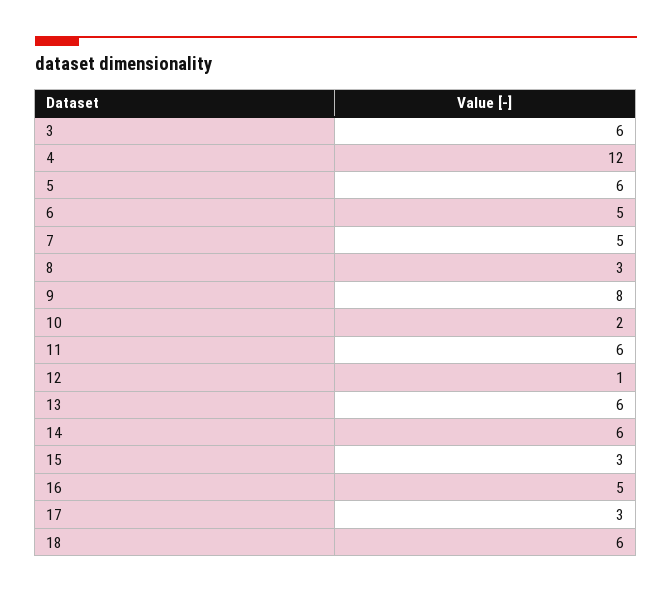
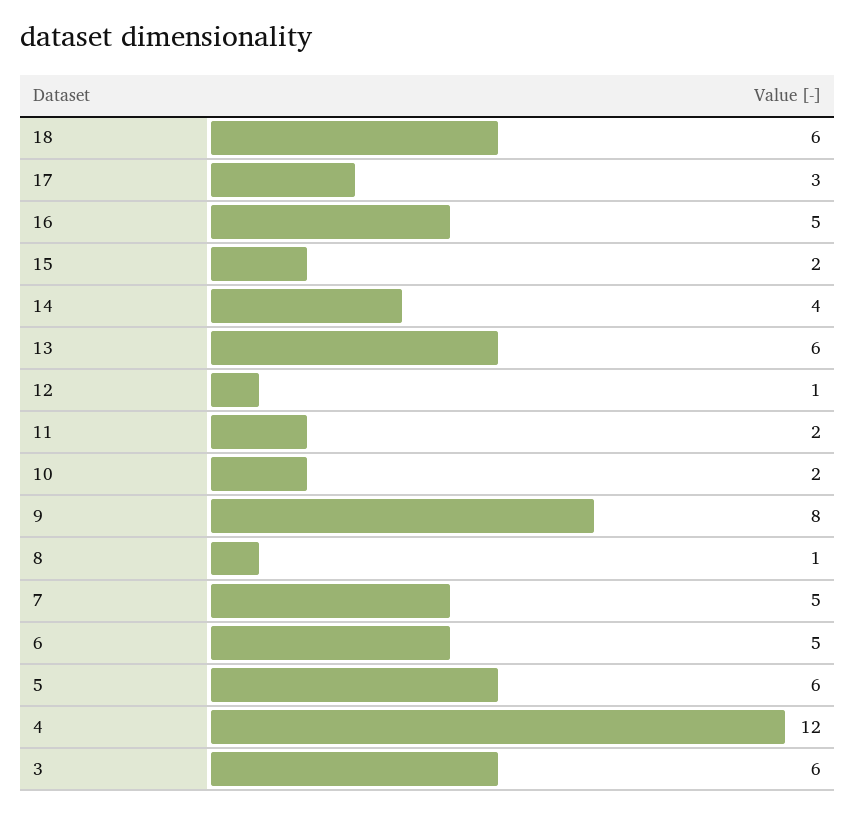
  {
    "3": 6,
    "4": 12,
    "5": 6,
    "6": 5,
    "7": 5,
-   "8": 3,
+   "8": 1,
    "9": 8,
    "10": 2,
-   "11": 6,
+   "11": 2,
    "12": 1,
    "13": 6,
-   "14": 6,
+   "14": 4,
-   "15": 3,
+   "15": 2,
    "16": 5,
    "17": 3,
    "18": 6
  }

